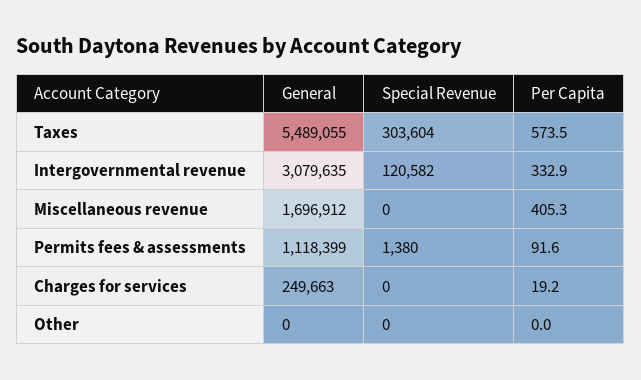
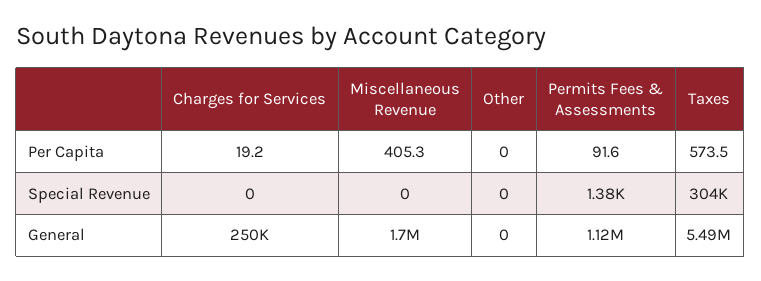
  {
    "General": {
      "Taxes": 5489055,
-     "Intergovernmental revenue": 3079635,
      "Miscellaneous revenue": 1696912,
      "Permits fees & assessments": 1118399,
      "Charges for services": 249663,
      "Other": 0
    },
    "Special Revenue": {
      "Taxes": 303604,
-     "Intergovernmental revenue": 120582,
      "Miscellaneous revenue": 0,
      "Permits fees & assessments": 1380,
      "Charges for services": 0,
      "Other": 0
    },
    "Per Capita": {
      "Taxes": 573.5,
-     "Intergovernmental revenue": 332.9,
      "Miscellaneous revenue": 405.3,
      "Permits fees & assessments": 91.6,
      "Charges for services": 19.2,
      "Other": 0
    }
  }

